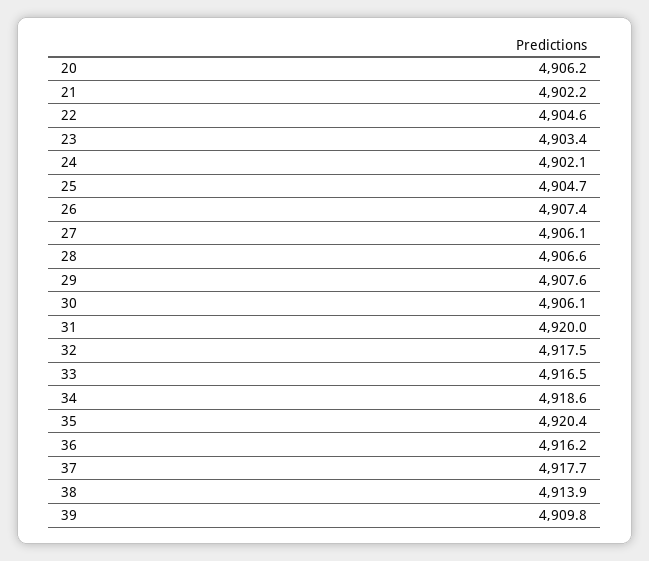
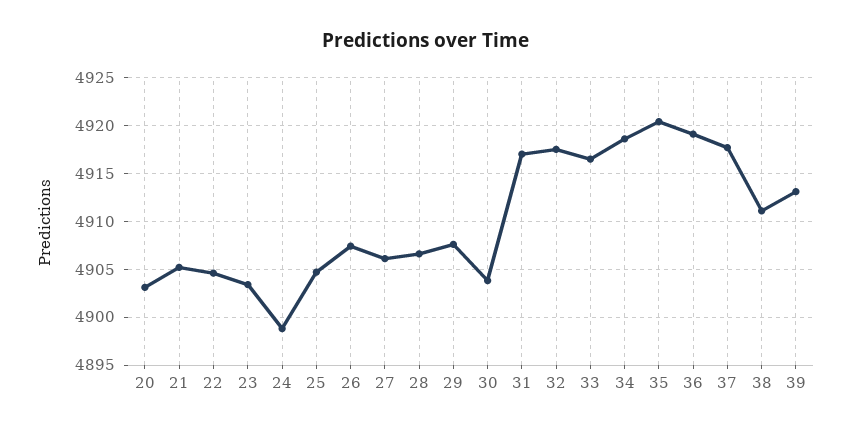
  {
-   "20": 4906.2,
+   "20": 4903,
-   "21": 4902.2,
+   "21": 4905,
    "22": 4904.6,
    "23": 4903.4,
-   "24": 4902.1,
+   "24": 4899,
    "25": 4904.7,
    "26": 4907.4,
    "27": 4906.1,
    "28": 4906.6,
    "29": 4907.6,
-   "30": 4906.1,
+   "30": 4904,
-   "31": 4920,
+   "31": 4917,
    "32": 4917.5,
    "33": 4916.5,
    "34": 4918.6,
    "35": 4920.4,
-   "36": 4916.2,
+   "36": 4919,
    "37": 4917.7,
-   "38": 4913.9,
+   "38": 4911,
-   "39": 4909.8
+   "39": 4913
  }

